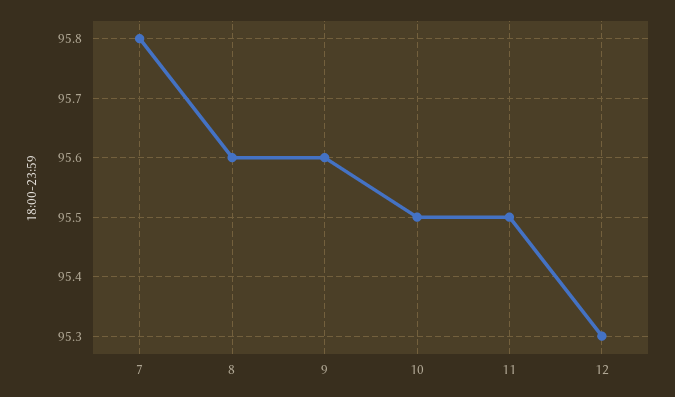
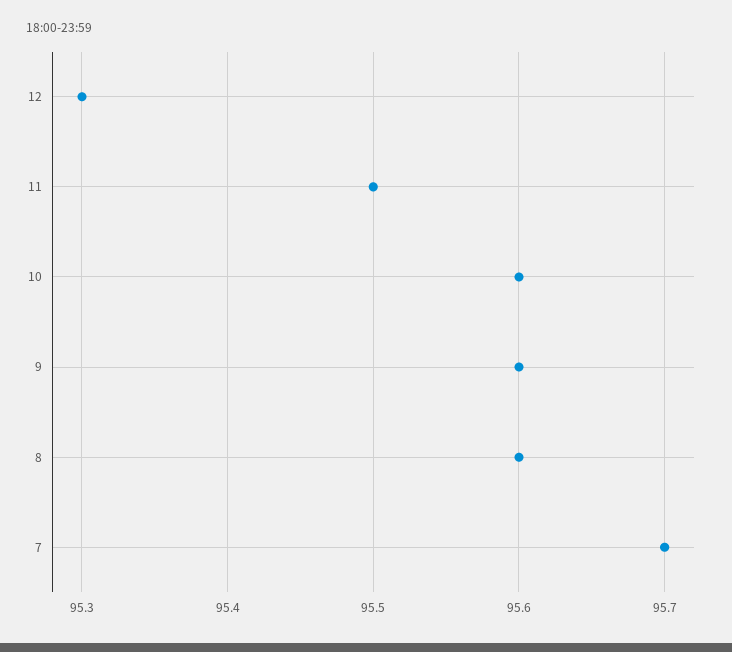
  {
-   "7": 95.8,
+   "7": 95.7,
    "8": 95.6,
    "9": 95.6,
-   "10": 95.5,
+   "10": 95.6,
    "11": 95.5,
    "12": 95.3
  }

